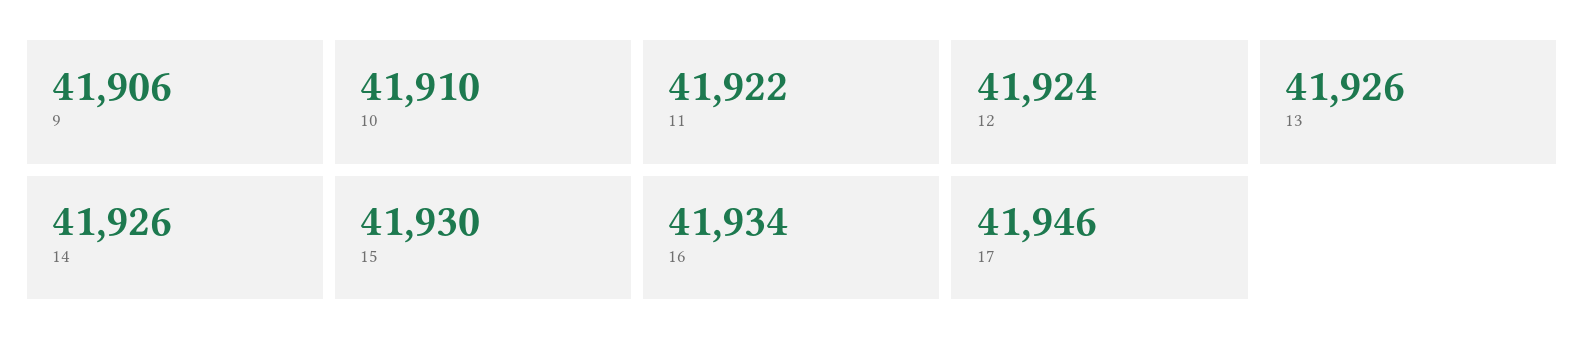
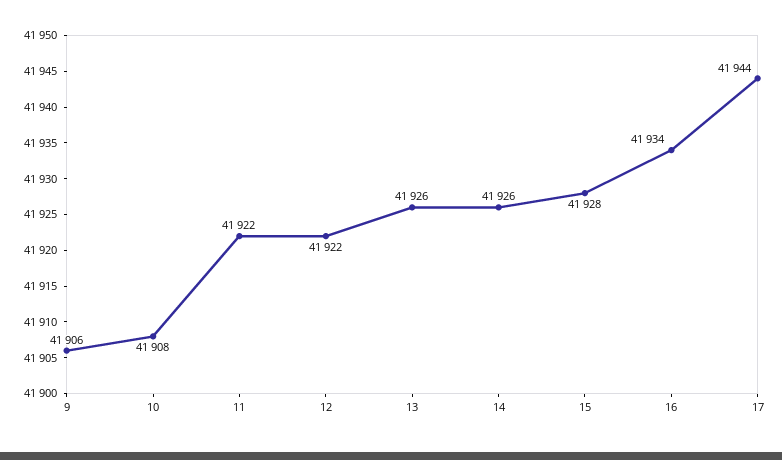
  {
    "9": 41906,
-   "10": 41910,
+   "10": 41908,
    "11": 41922,
-   "12": 41924,
+   "12": 41922,
    "13": 41926,
    "14": 41926,
-   "15": 41930,
+   "15": 41928,
    "16": 41934,
-   "17": 41946
+   "17": 41944
  }

